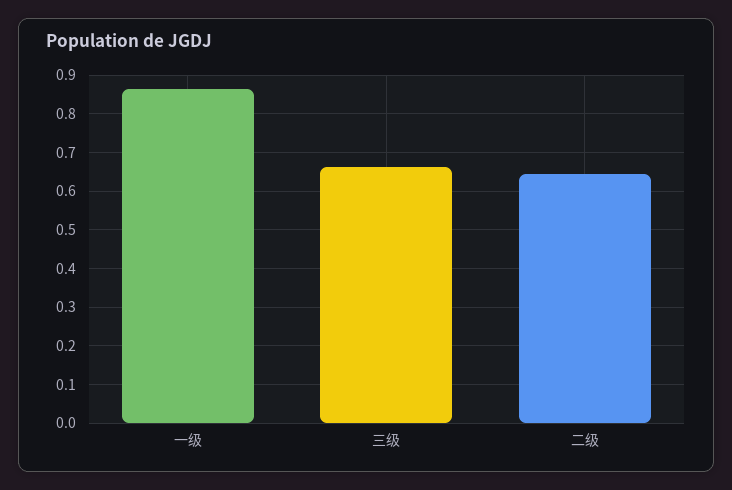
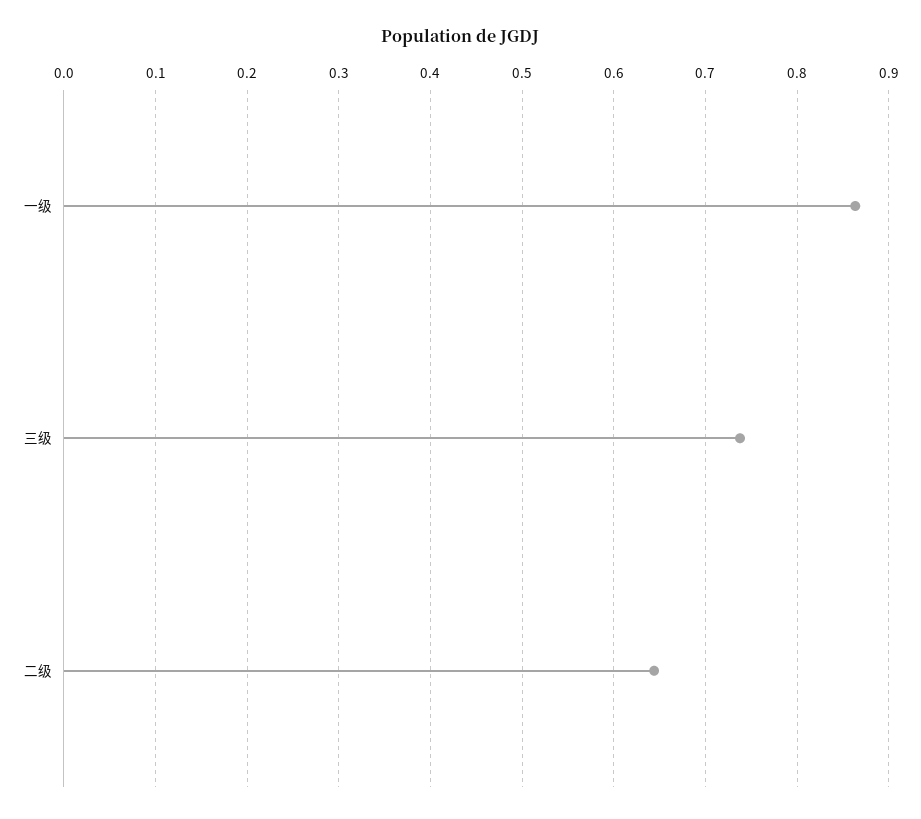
  {
    "一级": 0.86,
-   "三级": 0.66,
+   "三级": 0.74,
    "二级": 0.64
  }

